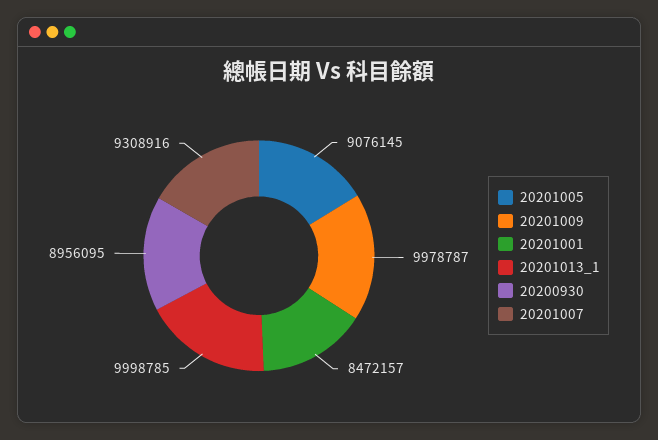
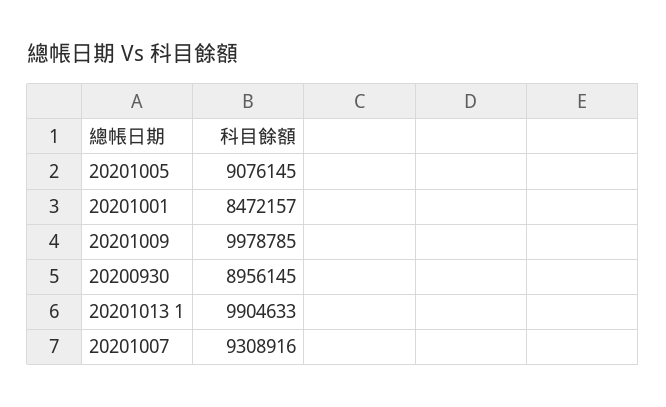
  {
    "20201005": 9076145,
-   "20201009": 9978787,
+   "20201009": 9978785,
    "20201001": 8472157,
-   "20201013_1": 9998785,
+   "20201013_1": 9904633,
-   "20200930": 8956095,
+   "20200930": 8956145,
    "20201007": 9308916
  }

